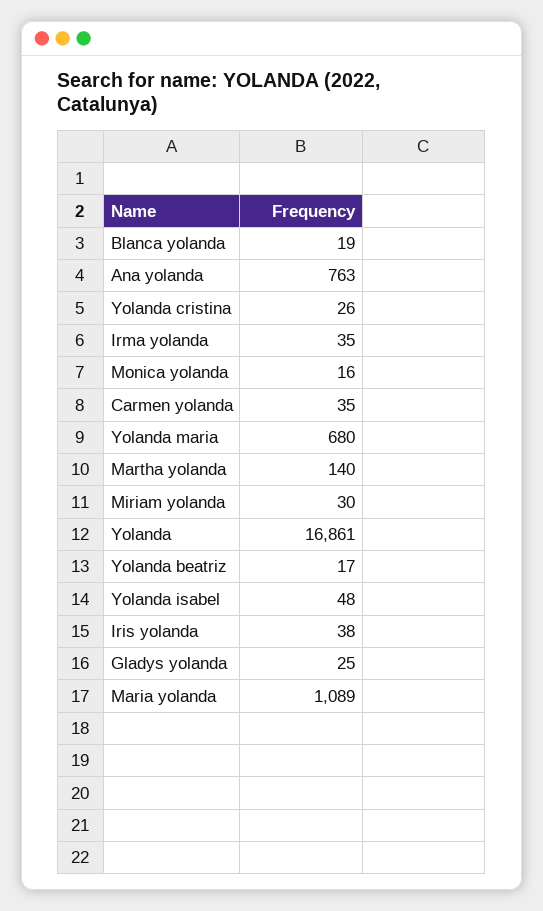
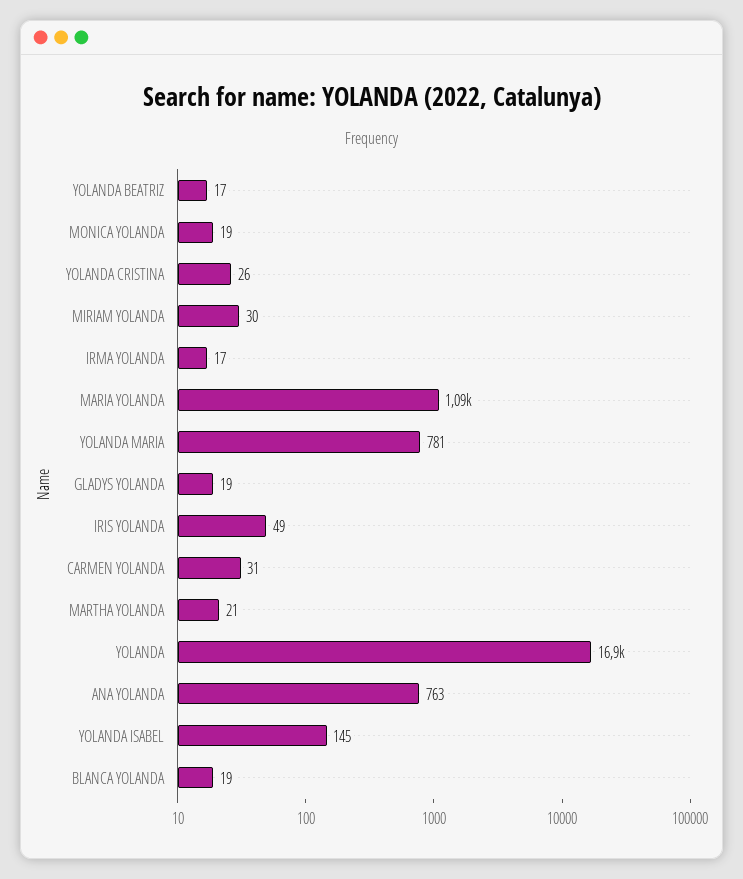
  {
    "Blanca yolanda": 19,
    "Ana yolanda": 763,
    "Yolanda cristina": 26,
-   "Irma yolanda": 35,
+   "Irma yolanda": 17,
-   "Monica yolanda": 16,
+   "Monica yolanda": 19,
-   "Carmen yolanda": 35,
+   "Carmen yolanda": 31,
-   "Yolanda maria": 680,
+   "Yolanda maria": 781,
-   "Martha yolanda": 140,
+   "Martha yolanda": 21,
    "Miriam yolanda": 30,
    "Yolanda": 16861,
    "Yolanda beatriz": 17,
-   "Yolanda isabel": 48,
+   "Yolanda isabel": 145,
-   "Iris yolanda": 38,
+   "Iris yolanda": 49,
-   "Gladys yolanda": 25,
+   "Gladys yolanda": 19,
    "Maria yolanda": 1089
  }

